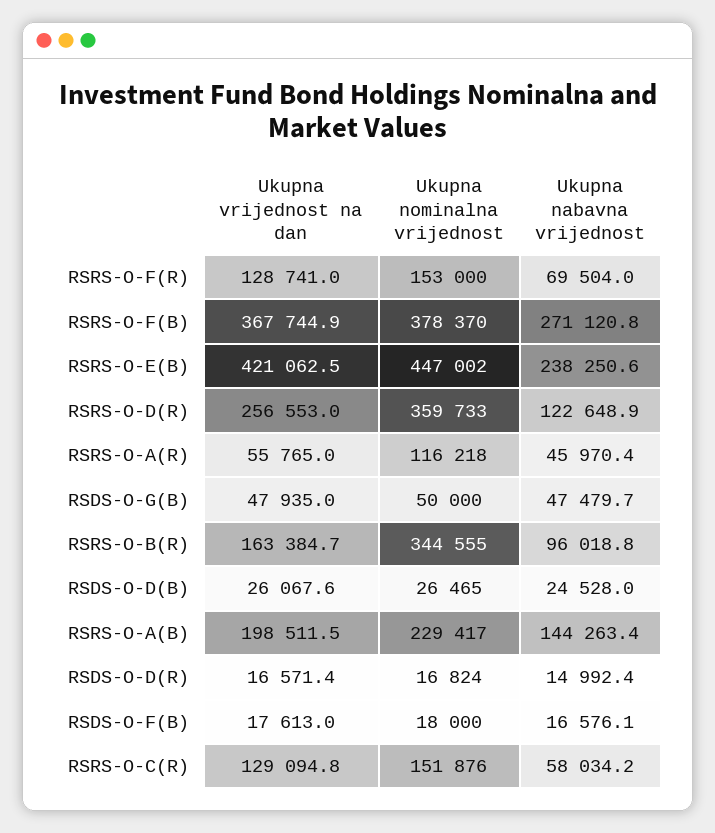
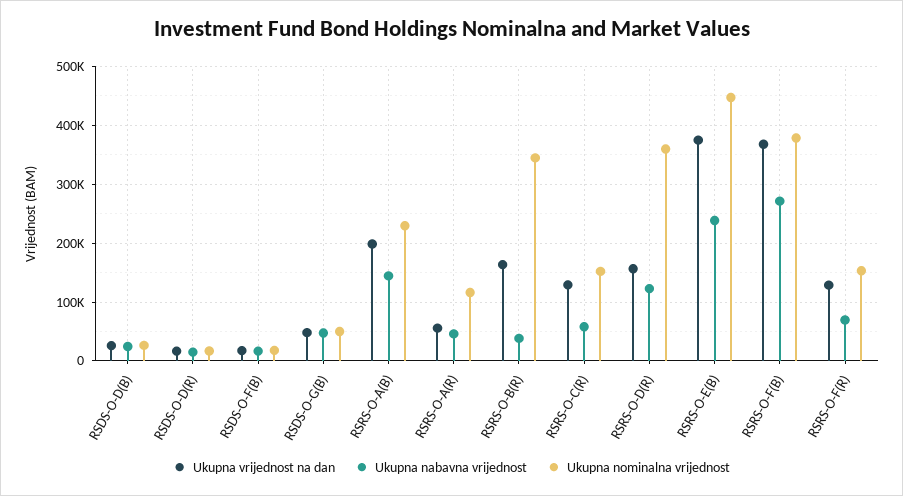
  {
    "Ukupna vrijednost na dan": {
      "RSRS-O-F(R)": 128741,
      "RSRS-O-F(B)": 367744.9,
-     "RSRS-O-E(B)": 421062.5,
+     "RSRS-O-E(B)": 380000,
-     "RSRS-O-D(R)": 256553,
+     "RSRS-O-D(R)": 160000,
      "RSRS-O-A(R)": 55765,
      "RSDS-O-G(B)": 47935,
      "RSRS-O-B(R)": 163384.7,
      "RSDS-O-D(B)": 26067.6,
      "RSRS-O-A(B)": 198511.5,
      "RSDS-O-D(R)": 16571.4,
      "RSDS-O-F(B)": 17613,
      "RSRS-O-C(R)": 129094.8
    },
    "Ukupna nominalna vrijednost": {
      "RSRS-O-F(R)": 153000,
      "RSRS-O-F(B)": 378370,
      "RSRS-O-E(B)": 447002,
      "RSRS-O-D(R)": 359733,
      "RSRS-O-A(R)": 116218,
      "RSDS-O-G(B)": 50000,
      "RSRS-O-B(R)": 344555,
      "RSDS-O-D(B)": 26465,
      "RSRS-O-A(B)": 229417,
      "RSDS-O-D(R)": 16824,
      "RSDS-O-F(B)": 18000,
      "RSRS-O-C(R)": 151876
    },
    "Ukupna nabavna vrijednost": {
      "RSRS-O-F(R)": 69504,
      "RSRS-O-F(B)": 271120.8,
      "RSRS-O-E(B)": 238250.6,
      "RSRS-O-D(R)": 122648.9,
      "RSRS-O-A(R)": 45970.4,
      "RSDS-O-G(B)": 47479.7,
-     "RSRS-O-B(R)": 96018.8,
+     "RSRS-O-B(R)": 40000,
      "RSDS-O-D(B)": 24528,
      "RSRS-O-A(B)": 144263.4,
      "RSDS-O-D(R)": 14992.4,
      "RSDS-O-F(B)": 16576.1,
      "RSRS-O-C(R)": 58034.2
    }
  }

